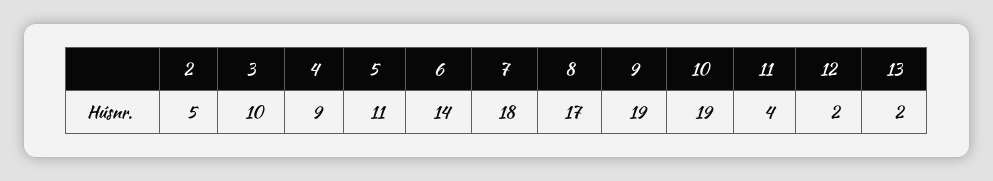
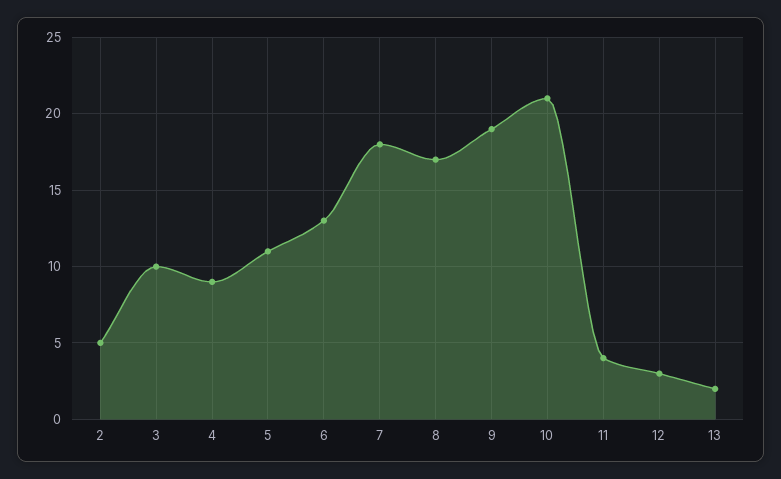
  {
    "2": 5,
    "3": 10,
    "4": 9,
    "5": 11,
-   "6": 14,
+   "6": 13,
    "7": 18,
    "8": 17,
    "9": 19,
-   "10": 19,
+   "10": 21,
    "11": 4,
-   "12": 2,
+   "12": 3,
    "13": 2
  }

